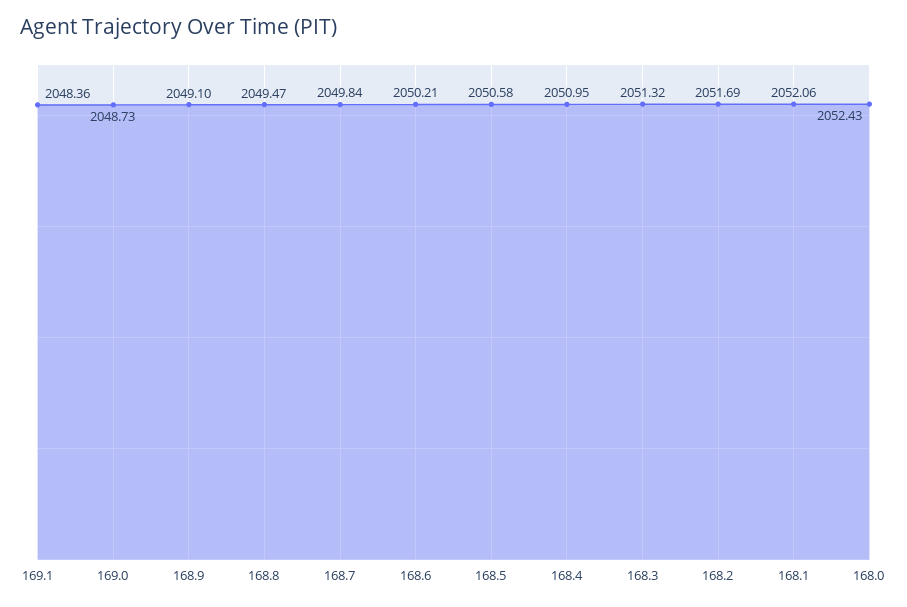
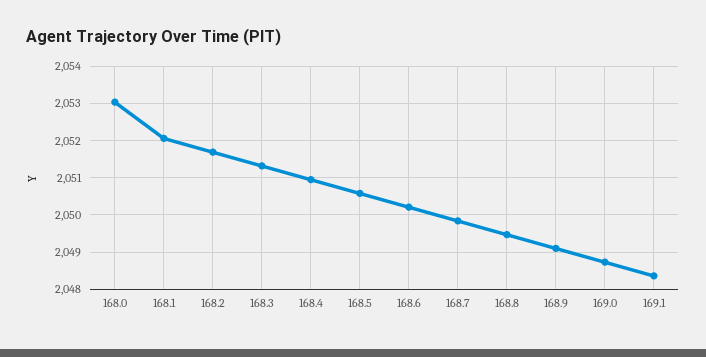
  {
    "169.1": 2048.36,
    "169.0": 2048.73,
    "168.9": 2049.1,
    "168.8": 2049.47,
    "168.7": 2049.84,
    "168.6": 2050.21,
    "168.5": 2050.58,
    "168.4": 2050.95,
    "168.3": 2051.32,
    "168.2": 2051.69,
    "168.1": 2052.06,
-   "168.0": 2052.43
+   "168.0": 2053
  }

